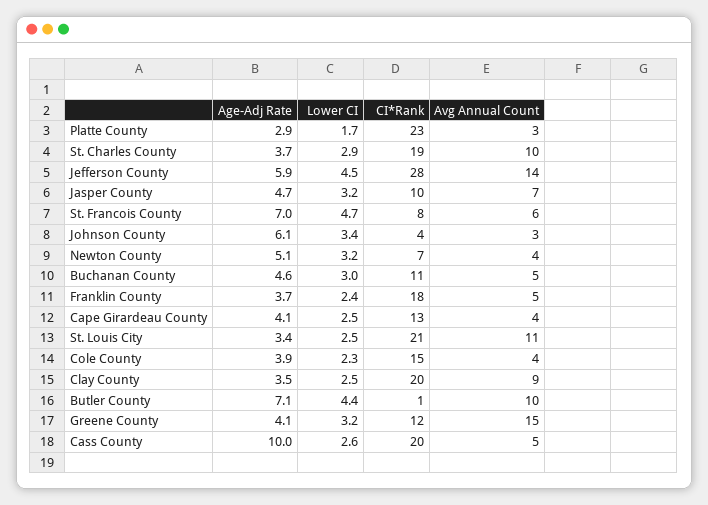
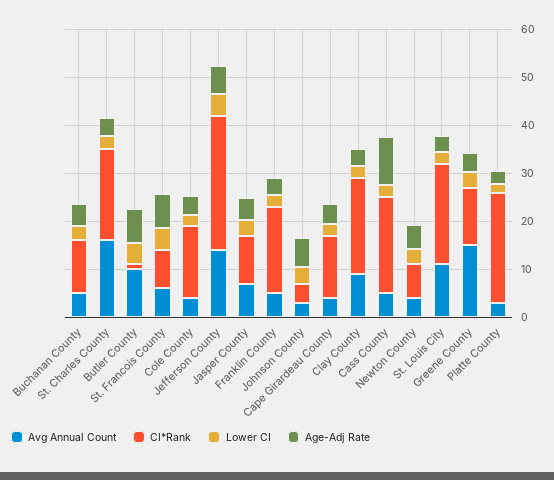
  {
    "Age-Adj Rate": {
      "Platte County": 2.9,
      "St. Charles County": 3.7,
      "Jefferson County": 5.9,
      "Jasper County": 4.7,
      "St. Francois County": 7,
      "Johnson County": 6.1,
      "Newton County": 5.1,
      "Buchanan County": 4.6,
      "Franklin County": 3.7,
      "Cape Girardeau County": 4.1,
      "St. Louis City": 3.4,
      "Cole County": 3.9,
      "Clay County": 3.5,
      "Butler County": 7.1,
      "Greene County": 4.1,
      "Cass County": 10
    },
    "Lower CI": {
      "Platte County": 1.7,
      "St. Charles County": 2.9,
      "Jefferson County": 4.5,
      "Jasper County": 3.2,
      "St. Francois County": 4.7,
      "Johnson County": 3.4,
      "Newton County": 3.2,
      "Buchanan County": 3,
      "Franklin County": 2.4,
      "Cape Girardeau County": 2.5,
      "St. Louis City": 2.5,
      "Cole County": 2.3,
      "Clay County": 2.5,
      "Butler County": 4.4,
      "Greene County": 3.2,
      "Cass County": 2.6
    },
    "CI*Rank": {
      "Platte County": 23,
      "St. Charles County": 19,
      "Jefferson County": 28,
      "Jasper County": 10,
      "St. Francois County": 8,
      "Johnson County": 4,
      "Newton County": 7,
      "Buchanan County": 11,
      "Franklin County": 18,
      "Cape Girardeau County": 13,
      "St. Louis City": 21,
      "Cole County": 15,
      "Clay County": 20,
      "Butler County": 1,
      "Greene County": 12,
      "Cass County": 20
    },
    "Avg Annual Count": {
      "Platte County": 3,
-     "St. Charles County": 10,
+     "St. Charles County": 16,
      "Jefferson County": 14,
      "Jasper County": 7,
      "St. Francois County": 6,
      "Johnson County": 3,
      "Newton County": 4,
      "Buchanan County": 5,
      "Franklin County": 5,
      "Cape Girardeau County": 4,
      "St. Louis City": 11,
      "Cole County": 4,
      "Clay County": 9,
      "Butler County": 10,
      "Greene County": 15,
      "Cass County": 5
    }
  }

